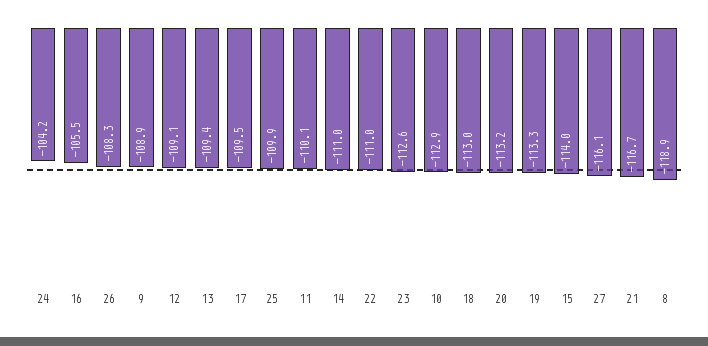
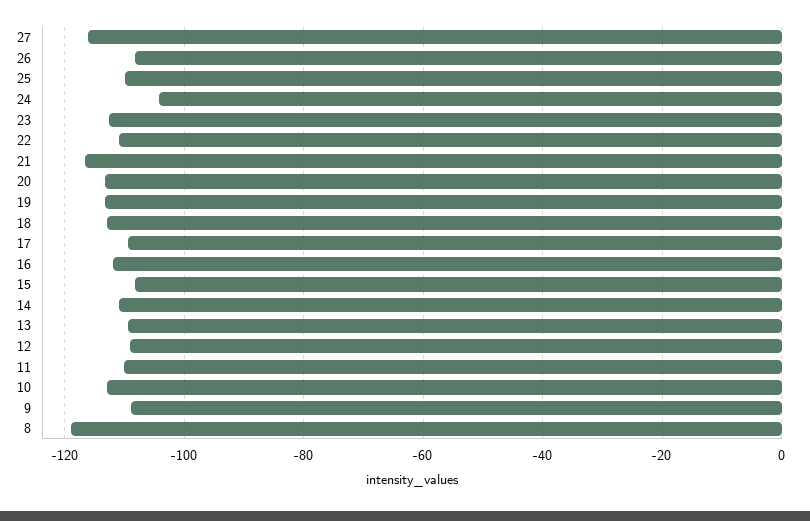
  {
    "24": -104.2,
-   "16": -105.5,
+   "16": -112,
    "26": -108.3,
    "9": -108.9,
    "12": -109.1,
    "13": -109.4,
    "17": -109.5,
    "25": -109.9,
    "11": -110.1,
    "14": -111,
    "22": -111,
    "23": -112.6,
    "10": -112.9,
    "18": -113,
    "20": -113.2,
    "19": -113.3,
-   "15": -114,
+   "15": -108,
    "27": -116.1,
    "21": -116.7,
    "8": -118.9
  }

